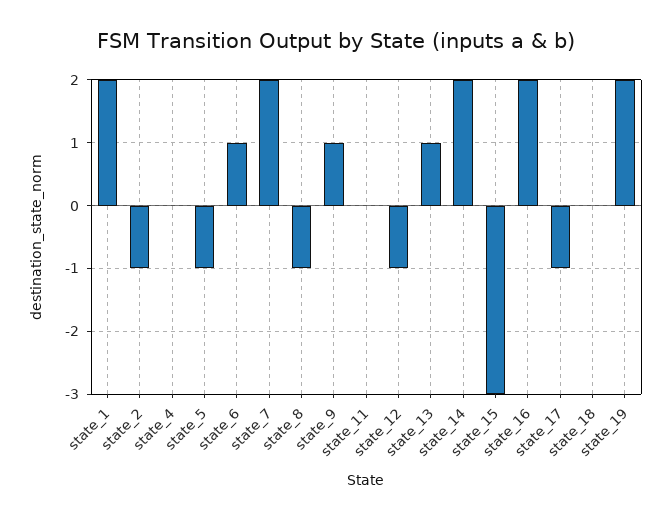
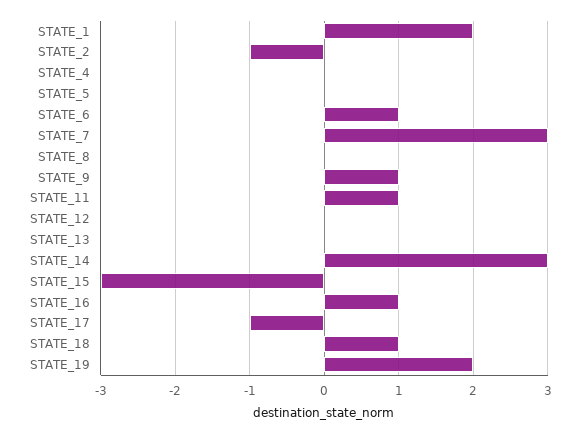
  {
    "state_1": 2,
    "state_2": -1,
    "state_4": 0,
-   "state_5": -1,
+   "state_5": 0,
    "state_6": 1,
-   "state_7": 2,
+   "state_7": 3,
-   "state_8": -1,
+   "state_8": 0,
    "state_9": 1,
-   "state_11": 0,
+   "state_11": 1,
-   "state_12": -1,
+   "state_12": 0,
-   "state_13": 1,
+   "state_13": 0,
-   "state_14": 2,
+   "state_14": 3,
    "state_15": -3,
-   "state_16": 2,
+   "state_16": 1,
    "state_17": -1,
-   "state_18": 0,
+   "state_18": 1,
    "state_19": 2
  }

